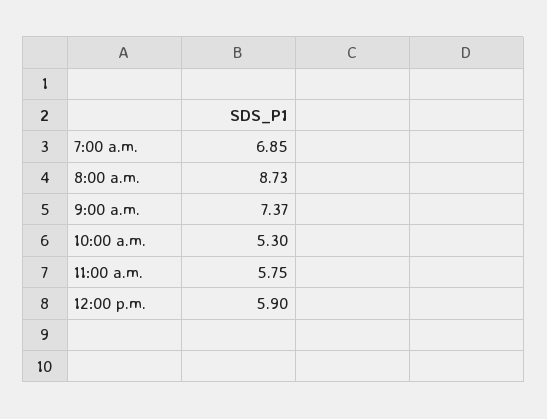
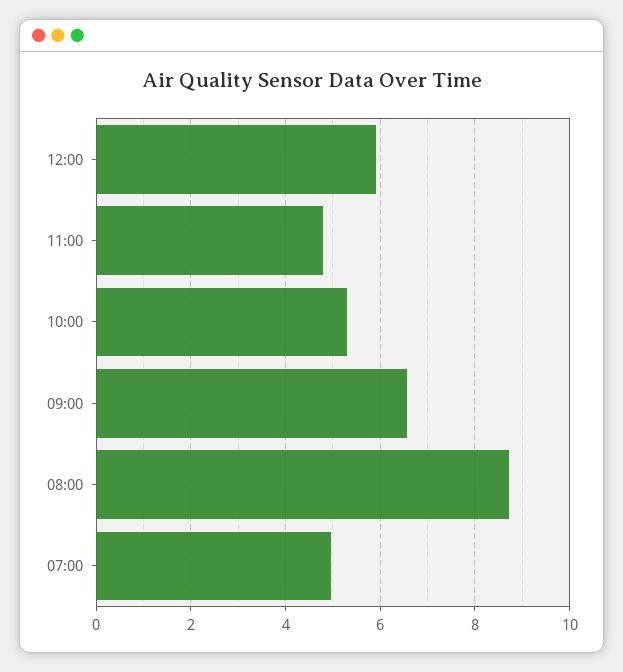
  {
-   "7:00 a.m.": 6.85,
+   "7:00 a.m.": 5,
    "8:00 a.m.": 8.73,
-   "9:00 a.m.": 7.37,
+   "9:00 a.m.": 6.6,
    "10:00 a.m.": 5.3,
-   "11:00 a.m.": 5.75,
+   "11:00 a.m.": 4.8,
    "12:00 p.m.": 5.9
  }

